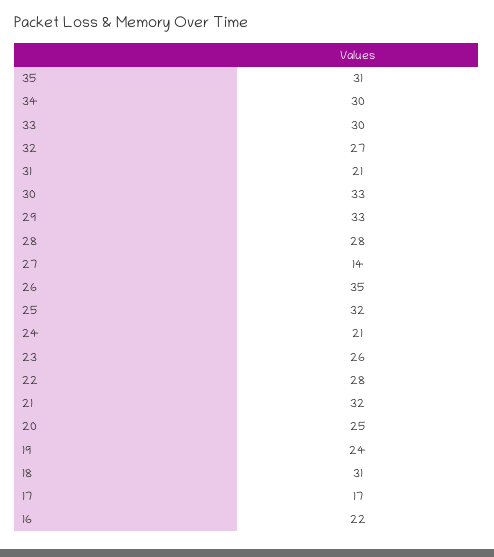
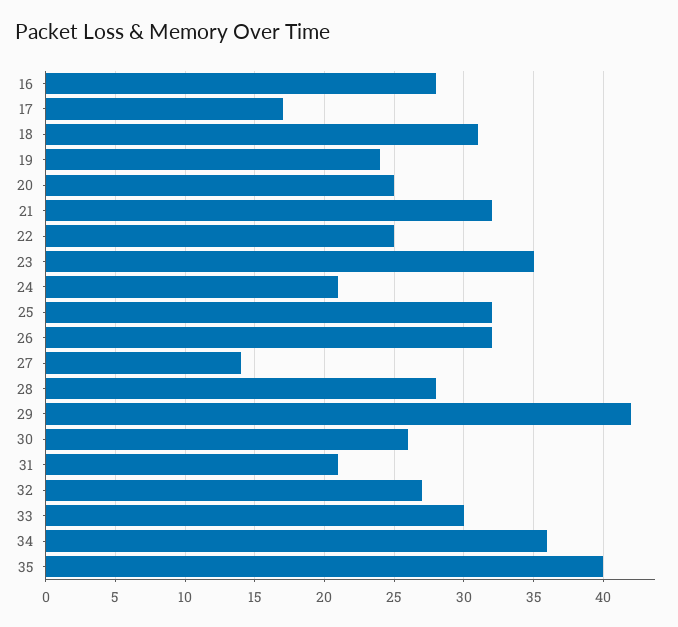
  {
-   "35": 31,
+   "35": 40,
-   "34": 30,
+   "34": 36,
    "33": 30,
    "32": 27,
    "31": 21,
-   "30": 33,
+   "30": 26,
-   "29": 33,
+   "29": 42,
    "28": 28,
    "27": 14,
-   "26": 35,
+   "26": 32,
    "25": 32,
    "24": 21,
-   "23": 26,
+   "23": 35,
-   "22": 28,
+   "22": 25,
    "21": 32,
    "20": 25,
    "19": 24,
    "18": 31,
    "17": 17,
-   "16": 22
+   "16": 28
  }

